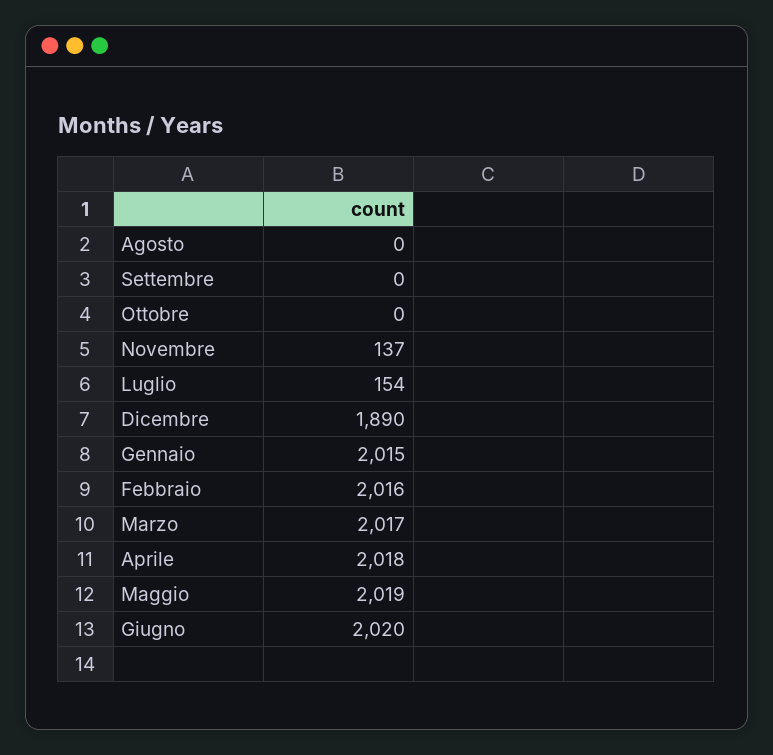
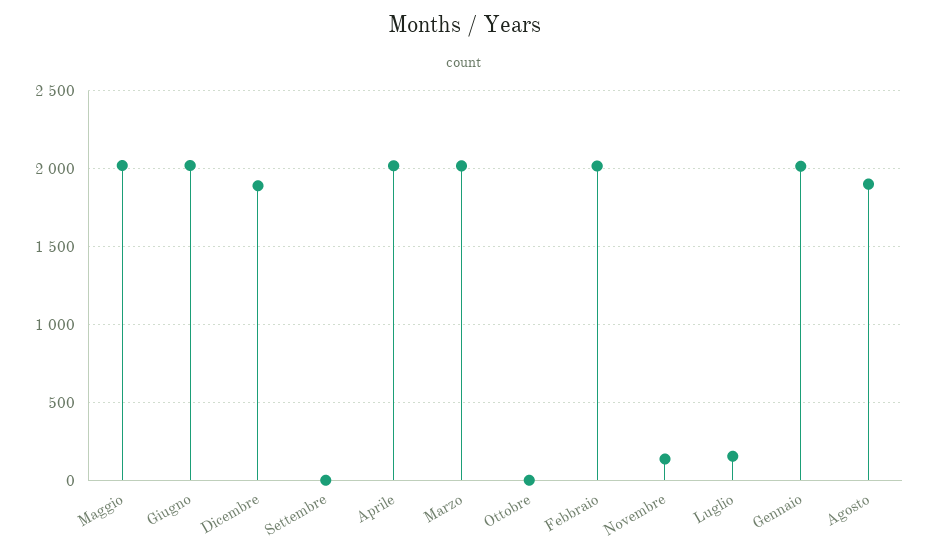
  {
-   "Agosto": 0,
+   "Agosto": 1900,
    "Settembre": 0,
    "Ottobre": 0,
    "Novembre": 137,
    "Luglio": 154,
    "Dicembre": 1890,
    "Gennaio": 2015,
    "Febbraio": 2016,
    "Marzo": 2017,
    "Aprile": 2018,
    "Maggio": 2019,
    "Giugno": 2020
  }

